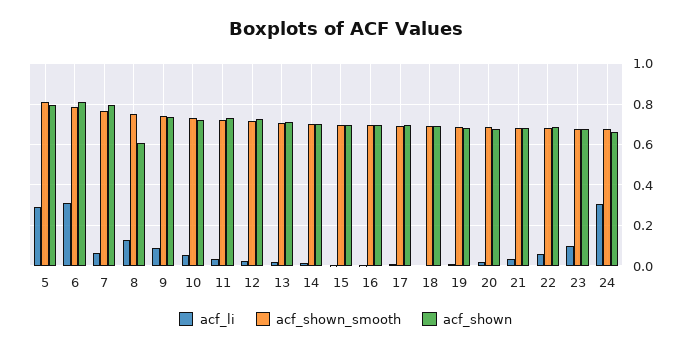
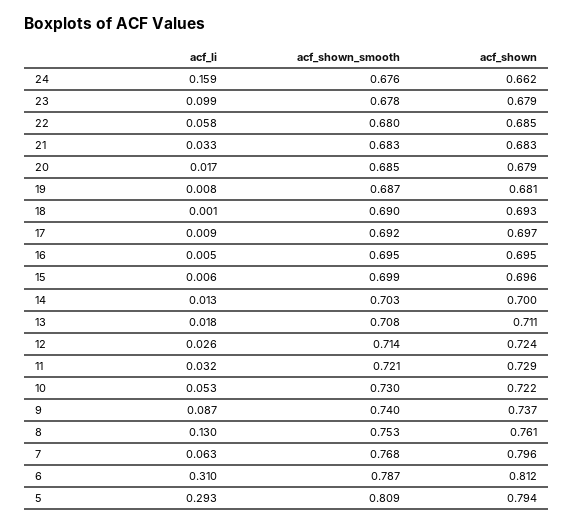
  {
    "acf_li": {
      "5": 0.293,
      "6": 0.31,
      "7": 0.063,
      "8": 0.13,
      "9": 0.087,
      "10": 0.053,
      "11": 0.032,
      "12": 0.026,
      "13": 0.018,
      "14": 0.013,
      "15": 0.006,
      "16": 0.005,
      "17": 0.009,
      "18": 0.001,
      "19": 0.008,
      "20": 0.017,
      "21": 0.033,
      "22": 0.058,
      "23": 0.099,
-     "24": 0.3
+     "24": 0.159
    },
    "acf_shown_smooth": {
      "5": 0.809,
      "6": 0.787,
      "7": 0.768,
      "8": 0.753,
      "9": 0.74,
      "10": 0.73,
      "11": 0.721,
      "12": 0.714,
      "13": 0.708,
      "14": 0.703,
      "15": 0.699,
      "16": 0.695,
      "17": 0.692,
      "18": 0.69,
      "19": 0.687,
      "20": 0.685,
      "21": 0.683,
      "22": 0.68,
      "23": 0.678,
      "24": 0.676
    },
    "acf_shown": {
      "5": 0.794,
      "6": 0.812,
      "7": 0.796,
-     "8": 0.6,
+     "8": 0.761,
      "9": 0.737,
      "10": 0.722,
      "11": 0.729,
      "12": 0.724,
      "13": 0.711,
      "14": 0.7,
      "15": 0.696,
      "16": 0.695,
      "17": 0.697,
      "18": 0.693,
      "19": 0.681,
      "20": 0.679,
      "21": 0.683,
      "22": 0.685,
      "23": 0.679,
      "24": 0.662
    }
  }

